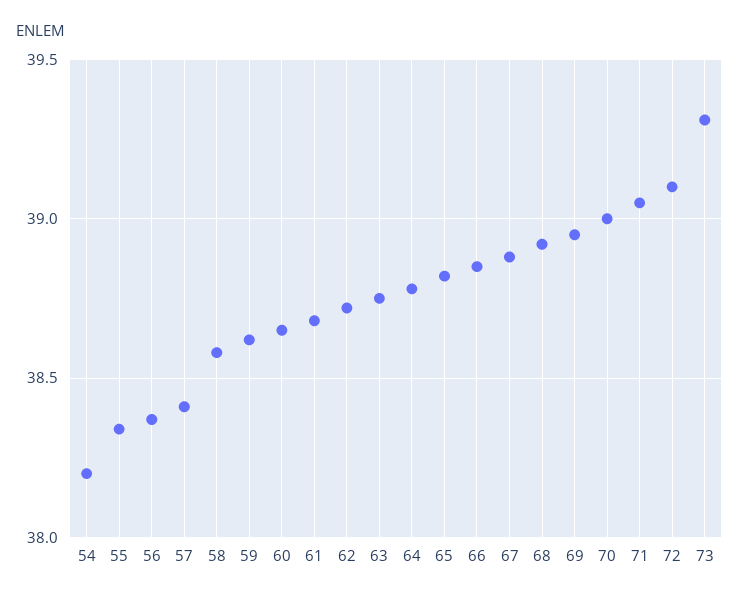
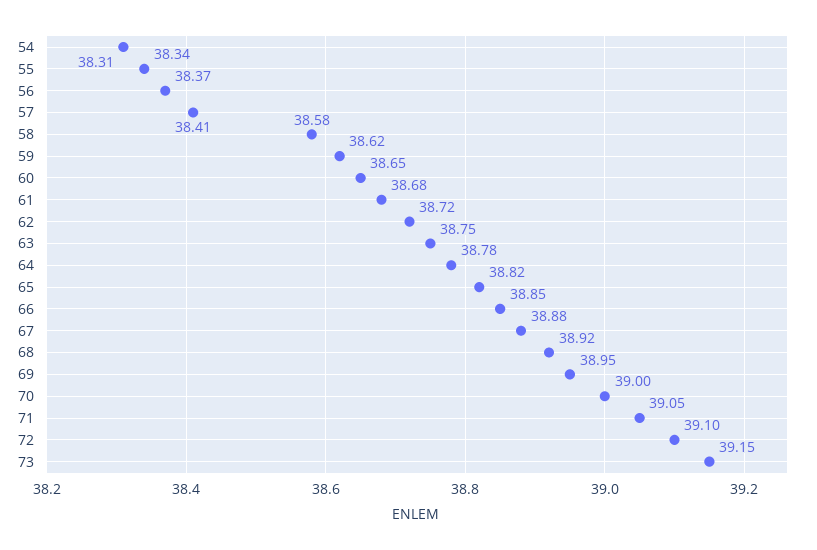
  {
-   "54": 38.2,
+   "54": 38.31,
    "55": 38.34,
    "56": 38.37,
    "57": 38.41,
    "58": 38.58,
    "59": 38.62,
    "60": 38.65,
    "61": 38.68,
    "62": 38.72,
    "63": 38.75,
    "64": 38.78,
    "65": 38.82,
    "66": 38.85,
    "67": 38.88,
    "68": 38.92,
    "69": 38.95,
    "70": 39,
    "71": 39.05,
    "72": 39.1,
-   "73": 39.3
+   "73": 39.15
  }

